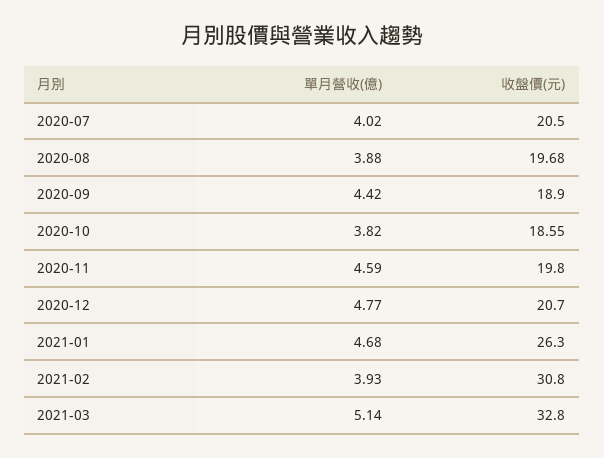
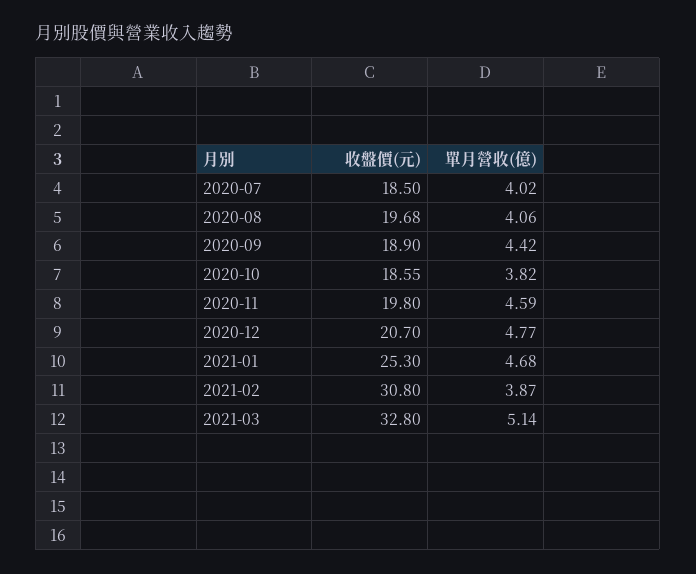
  {
    "單月營收(億)": {
      "2020-07": 4.02,
-     "2020-08": 3.88,
+     "2020-08": 4.06,
      "2020-09": 4.42,
      "2020-10": 3.82,
      "2020-11": 4.59,
      "2020-12": 4.77,
      "2021-01": 4.68,
-     "2021-02": 3.93,
+     "2021-02": 3.87,
      "2021-03": 5.14
    },
    "收盤價(元)": {
-     "2020-07": 20.5,
+     "2020-07": 18.5,
      "2020-08": 19.68,
      "2020-09": 18.9,
      "2020-10": 18.55,
      "2020-11": 19.8,
      "2020-12": 20.7,
-     "2021-01": 26.3,
+     "2021-01": 25.3,
      "2021-02": 30.8,
      "2021-03": 32.8
    }
  }

